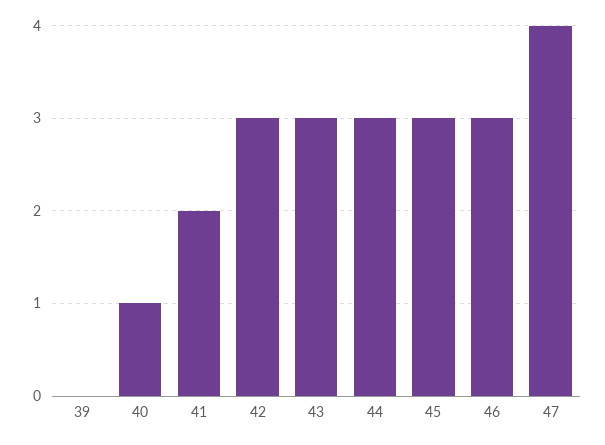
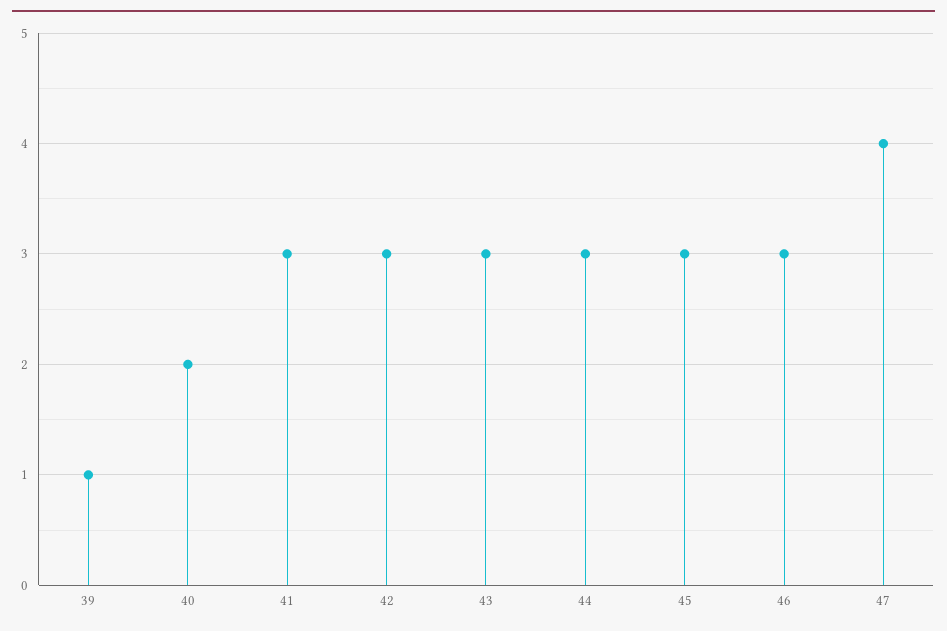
  {
-   "39": 0,
+   "39": 1,
-   "40": 1,
+   "40": 2,
-   "41": 2,
+   "41": 3,
    "42": 3,
    "43": 3,
    "44": 3,
    "45": 3,
    "46": 3,
    "47": 4
  }

